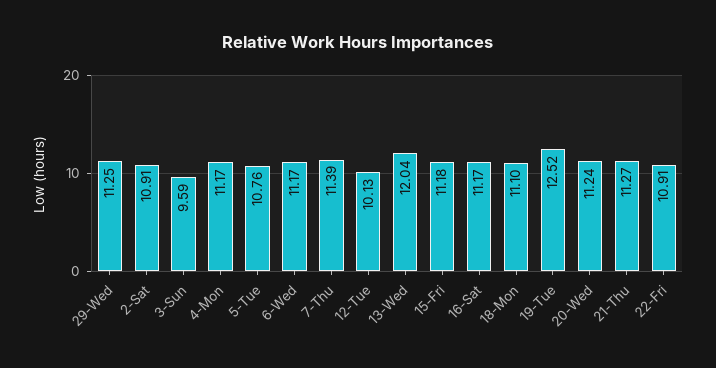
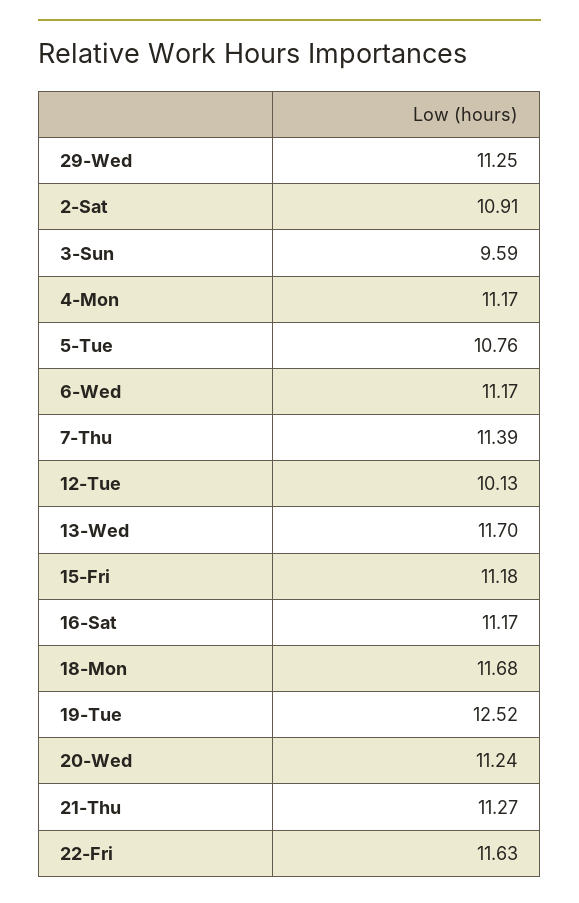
  {
    "29-Wed": 11.25,
    "2-Sat": 10.91,
    "3-Sun": 9.59,
    "4-Mon": 11.17,
    "5-Tue": 10.76,
    "6-Wed": 11.17,
    "7-Thu": 11.39,
    "12-Tue": 10.13,
-   "13-Wed": 12.04,
+   "13-Wed": 11.7,
    "15-Fri": 11.18,
    "16-Sat": 11.17,
-   "18-Mon": 11.1,
+   "18-Mon": 11.68,
    "19-Tue": 12.52,
    "20-Wed": 11.24,
    "21-Thu": 11.27,
-   "22-Fri": 10.91
+   "22-Fri": 11.63
  }

